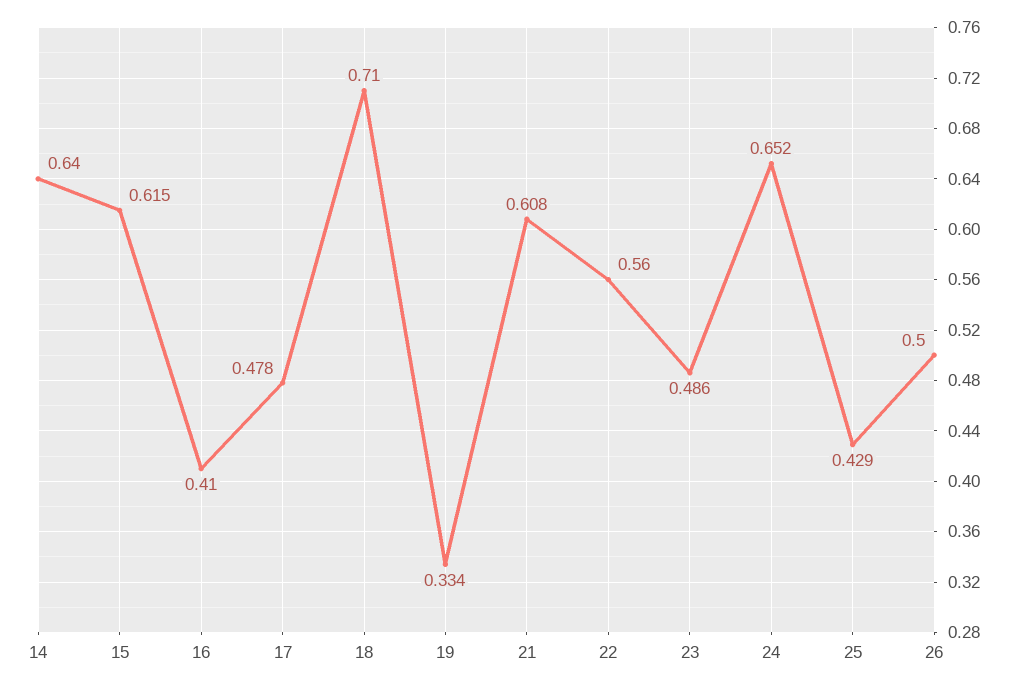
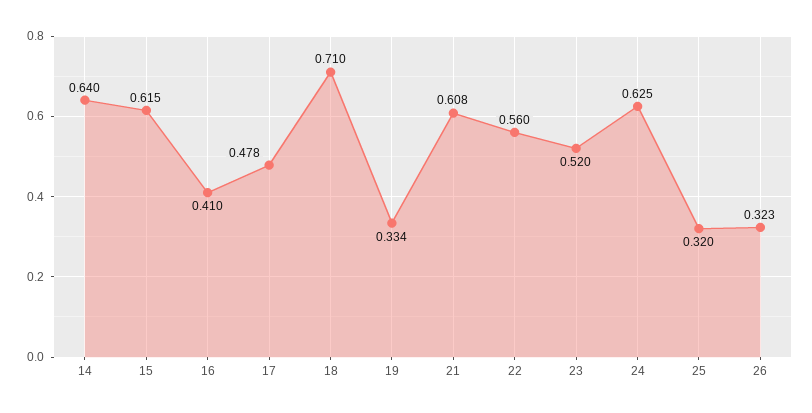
  {
    "14": 0.64,
    "15": 0.615,
    "16": 0.41,
    "17": 0.478,
    "18": 0.71,
    "19": 0.334,
    "21": 0.608,
    "22": 0.56,
-   "23": 0.486,
+   "23": 0.52,
-   "24": 0.652,
+   "24": 0.625,
-   "25": 0.429,
+   "25": 0.32,
-   "26": 0.5
+   "26": 0.323
  }

